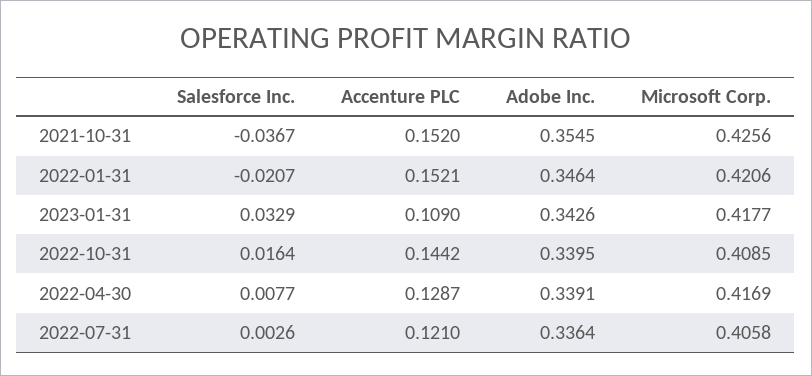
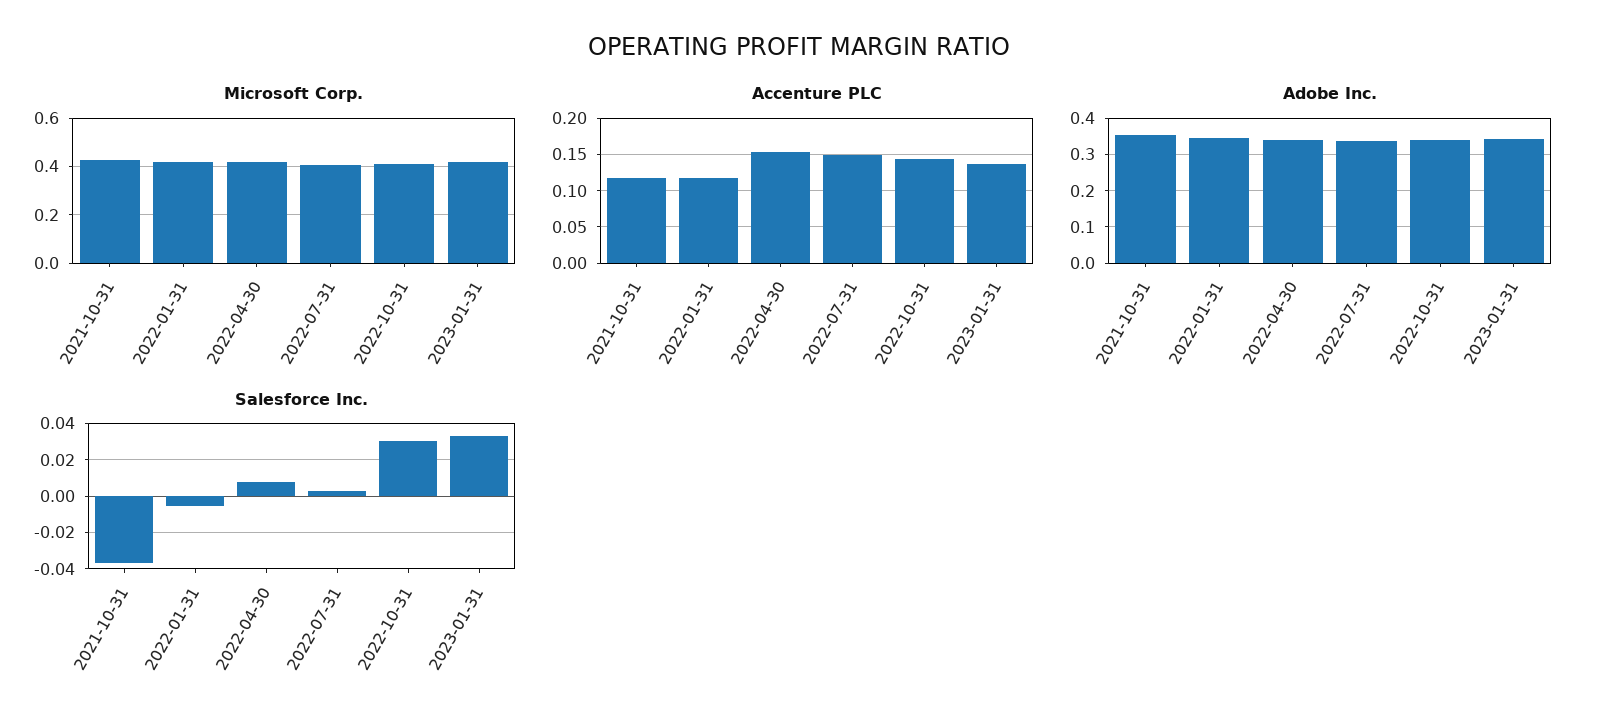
  {
    "Salesforce Inc.": {
      "2021-10-31": -0.0367,
-     "2022-01-31": -0.0207,
+     "2022-01-31": -0.005,
      "2023-01-31": 0.0329,
-     "2022-10-31": 0.0164,
+     "2022-10-31": 0.03,
      "2022-04-30": 0.0077,
      "2022-07-31": 0.0026
    },
    "Accenture PLC": {
-     "2021-10-31": 0.152,
+     "2021-10-31": 0.12,
-     "2022-01-31": 0.1521,
+     "2022-01-31": 0.12,
-     "2023-01-31": 0.109,
+     "2023-01-31": 0.14,
      "2022-10-31": 0.1442,
-     "2022-04-30": 0.1287,
+     "2022-04-30": 0.15,
-     "2022-07-31": 0.121
+     "2022-07-31": 0.15
    },
    "Adobe Inc.": {
      "2021-10-31": 0.3545,
      "2022-01-31": 0.3464,
      "2023-01-31": 0.3426,
      "2022-10-31": 0.3395,
      "2022-04-30": 0.3391,
      "2022-07-31": 0.3364
    },
    "Microsoft Corp.": {
      "2021-10-31": 0.4256,
      "2022-01-31": 0.4206,
      "2023-01-31": 0.4177,
      "2022-10-31": 0.4085,
      "2022-04-30": 0.4169,
      "2022-07-31": 0.4058
    }
  }

